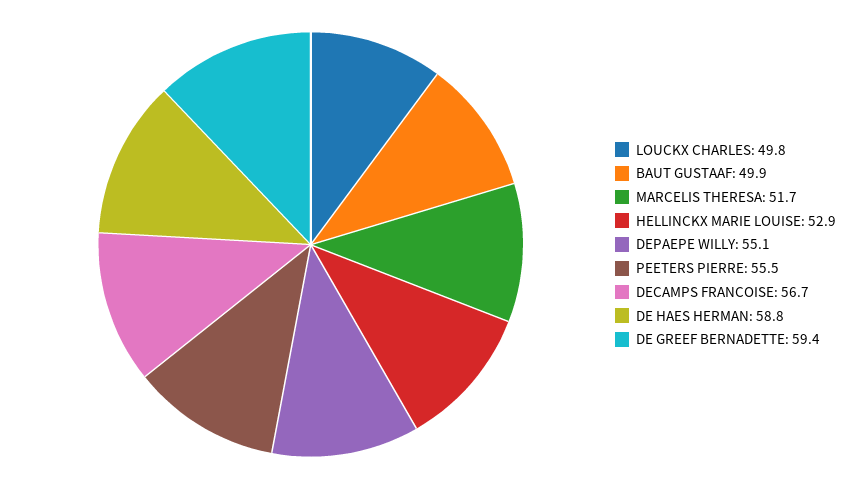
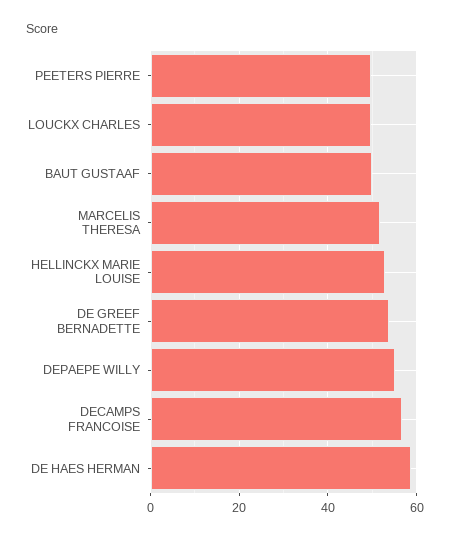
  {
    "LOUCKX CHARLES": 49.8,
    "BAUT GUSTAAF": 49.9,
    "MARCELIS THERESA": 51.7,
    "HELLINCKX MARIE LOUISE": 52.9,
    "DEPAEPE WILLY": 55.1,
-   "PEETERS PIERRE": 55.5,
+   "PEETERS PIERRE": 50,
    "DECAMPS FRANCOISE": 56.7,
    "DE HAES HERMAN": 58.8,
-   "DE GREEF BERNADETTE": 59.4
+   "DE GREEF BERNADETTE": 54
  }

